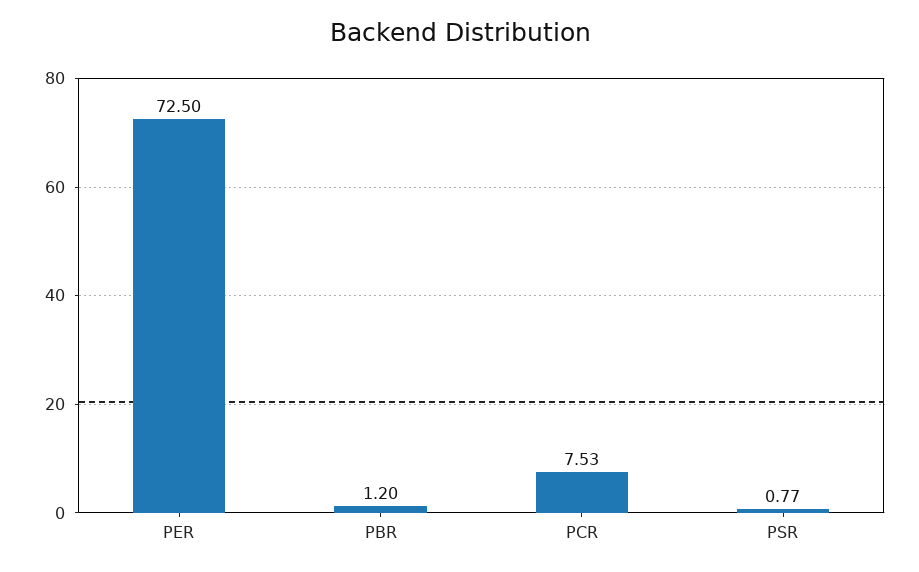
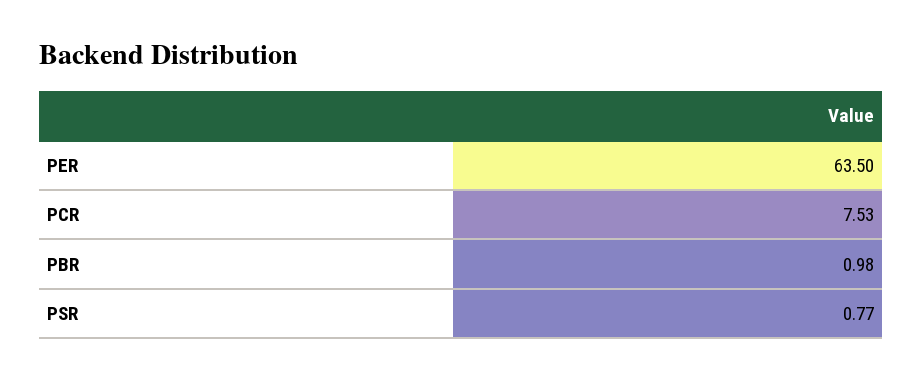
  {
-   "PER": 72.5,
+   "PER": 63.5,
-   "PBR": 1.2,
+   "PBR": 0.98,
    "PCR": 7.53,
    "PSR": 0.77
  }

